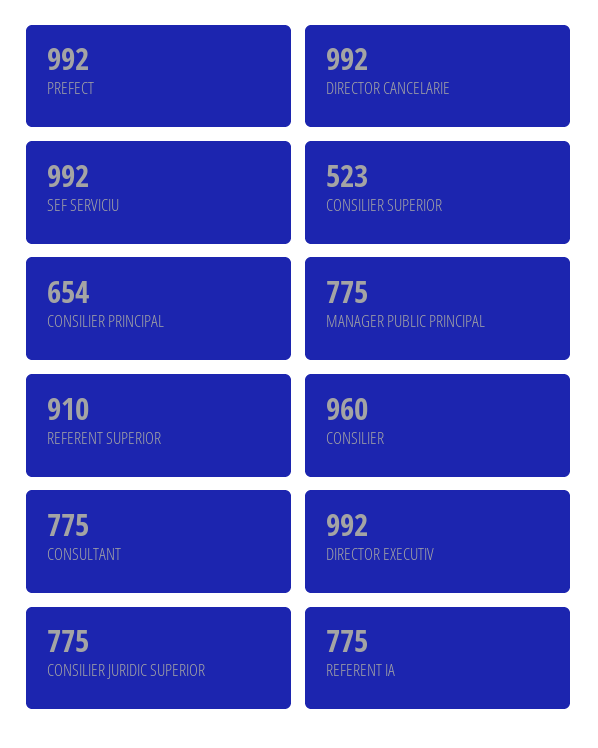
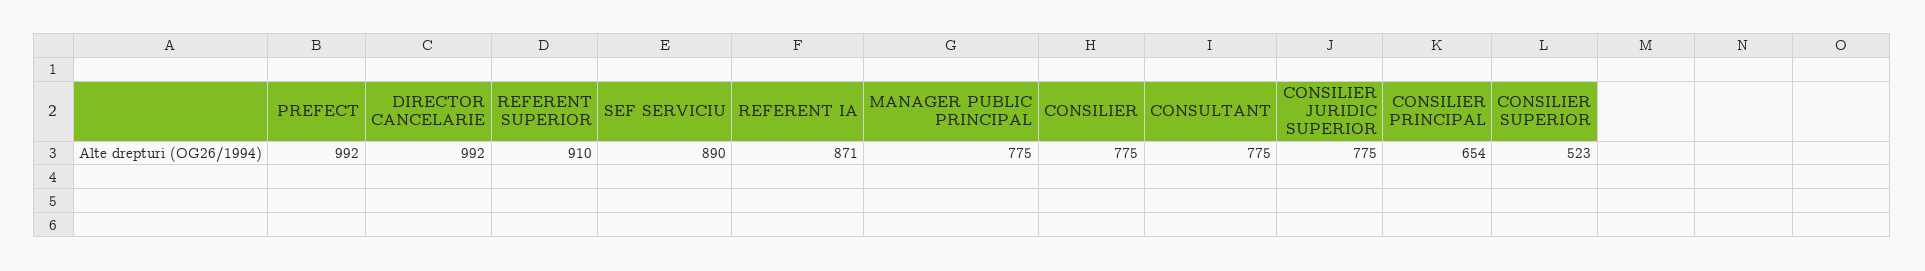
  {
    "PREFECT": 992,
    "DIRECTOR CANCELARIE": 992,
-   "SEF SERVICIU": 992,
+   "SEF SERVICIU": 890,
    "CONSILIER SUPERIOR": 523,
    "CONSILIER PRINCIPAL": 654,
    "MANAGER PUBLIC PRINCIPAL": 775,
    "REFERENT SUPERIOR": 910,
-   "CONSILIER": 960,
+   "CONSILIER": 775,
    "CONSULTANT": 775,
-   "DIRECTOR EXECUTIV": 992,
    "CONSILIER JURIDIC SUPERIOR": 775,
-   "REFERENT IA": 775
+   "REFERENT IA": 871
  }

